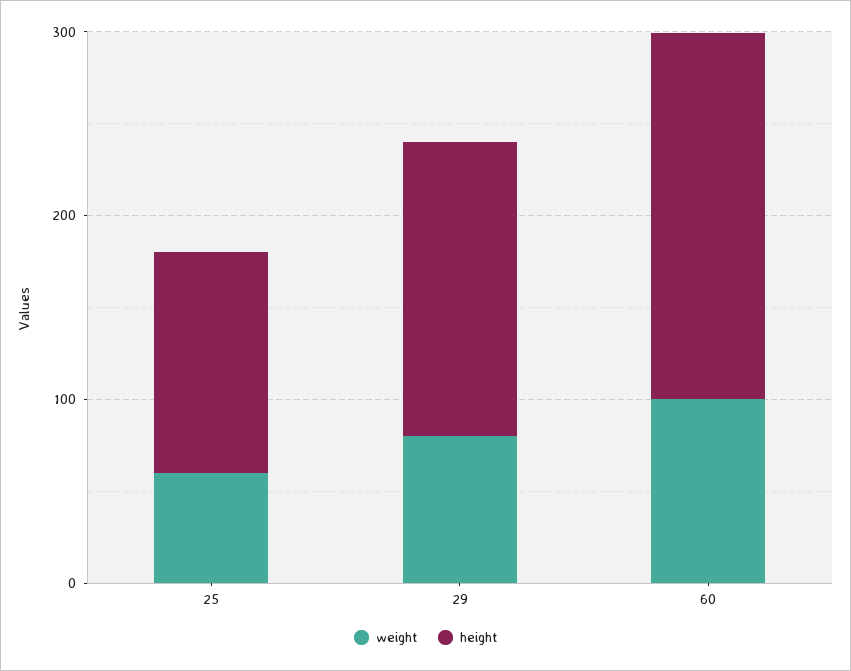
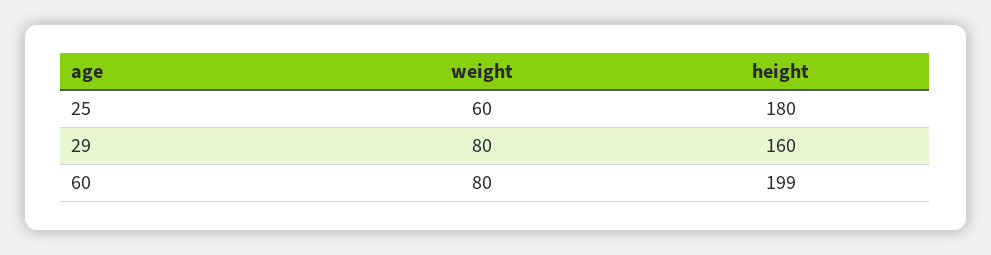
  {
    "weight": {
      "25": 60,
      "29": 80,
-     "60": 100
+     "60": 80
    },
    "height": {
-     "25": 120,
+     "25": 180,
      "29": 160,
      "60": 199
    }
  }

